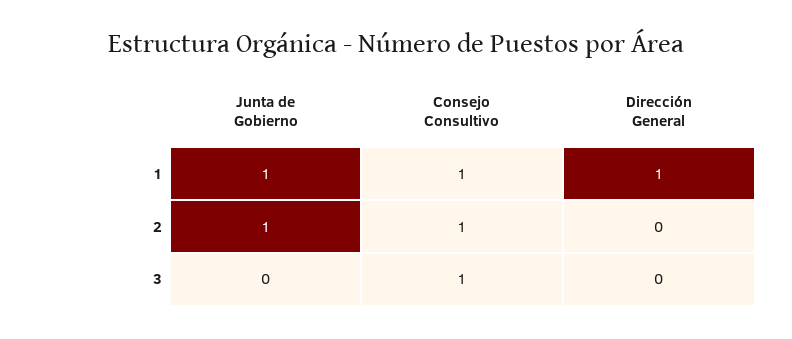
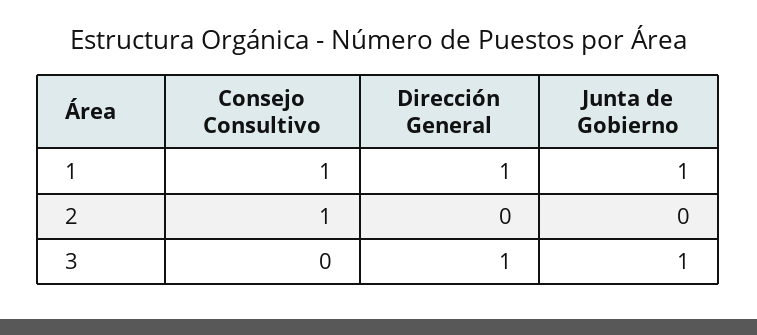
  {
    "Junta de Gobierno": {
      "1": 1,
-     "2": 1,
+     "2": 0,
-     "3": 0
+     "3": 1
    },
    "Consejo Consultivo": {
      "1": 1,
      "2": 1,
-     "3": 1
+     "3": 0
    },
    "Dirección General": {
      "1": 1,
      "2": 0,
-     "3": 0
+     "3": 1
    }
  }

